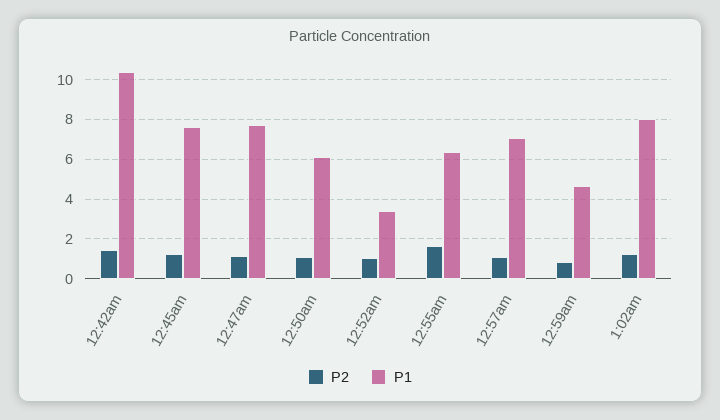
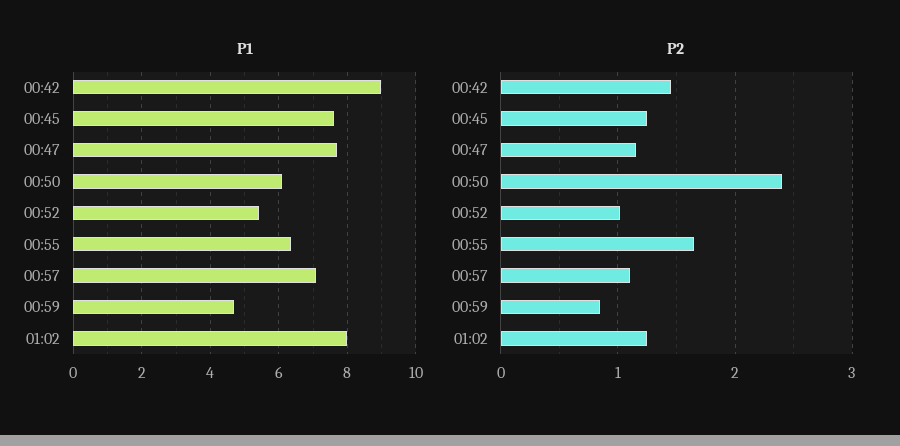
  {
    "P2": {
      "12:42am": 1.5,
      "12:45am": 1.3,
      "12:47am": 1.2,
-     "12:50am": 1,
+     "12:50am": 2.4,
      "12:52am": 1,
      "12:55am": 1.7,
      "12:57am": 1.1,
      "12:59am": 0.9,
      "1:02am": 1.3
    },
    "P1": {
-     "12:42am": 10.5,
+     "12:42am": 9,
      "12:45am": 7.6,
      "12:47am": 7.8,
      "12:50am": 6.2,
-     "12:52am": 3.5,
+     "12:52am": 5.4,
      "12:55am": 6.4,
      "12:57am": 7,
      "12:59am": 4.6,
      "1:02am": 8
    }
  }

